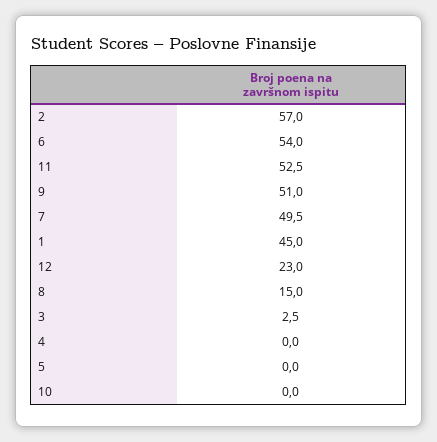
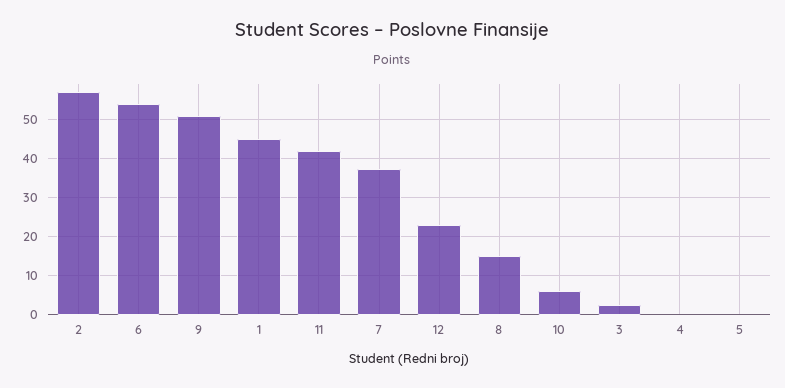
  {
    "2": 57,
    "6": 54,
-   "11": 52.5,
+   "11": 42,
    "9": 51,
-   "7": 49.5,
+   "7": 38,
    "1": 45,
    "12": 23,
    "8": 15,
    "3": 2.5,
    "4": 0,
    "5": 0,
-   "10": 0
+   "10": 6
  }

